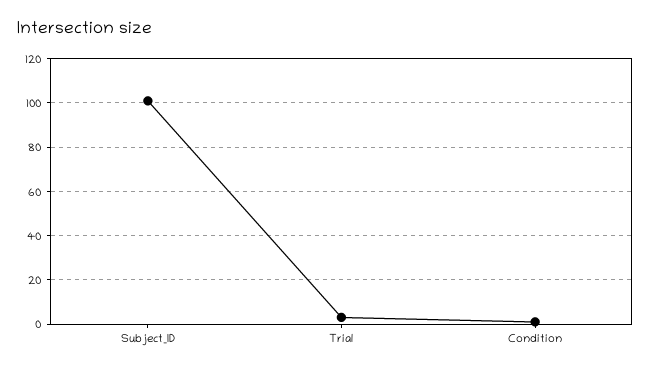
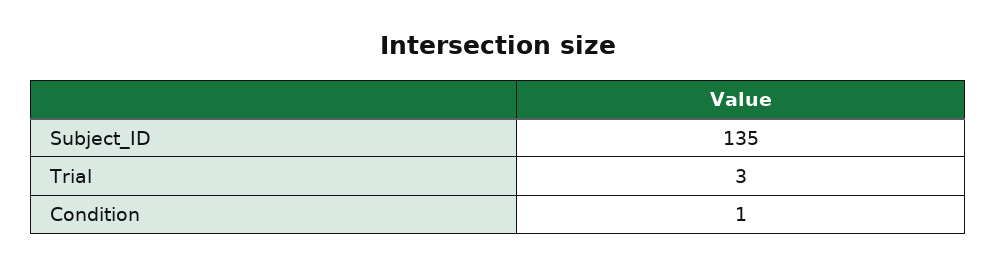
  {
-   "Subject_ID": 100,
+   "Subject_ID": 135,
    "Trial": 3,
    "Condition": 1
  }

